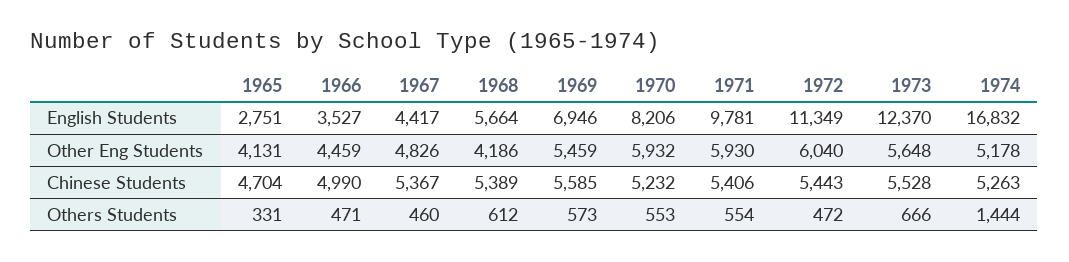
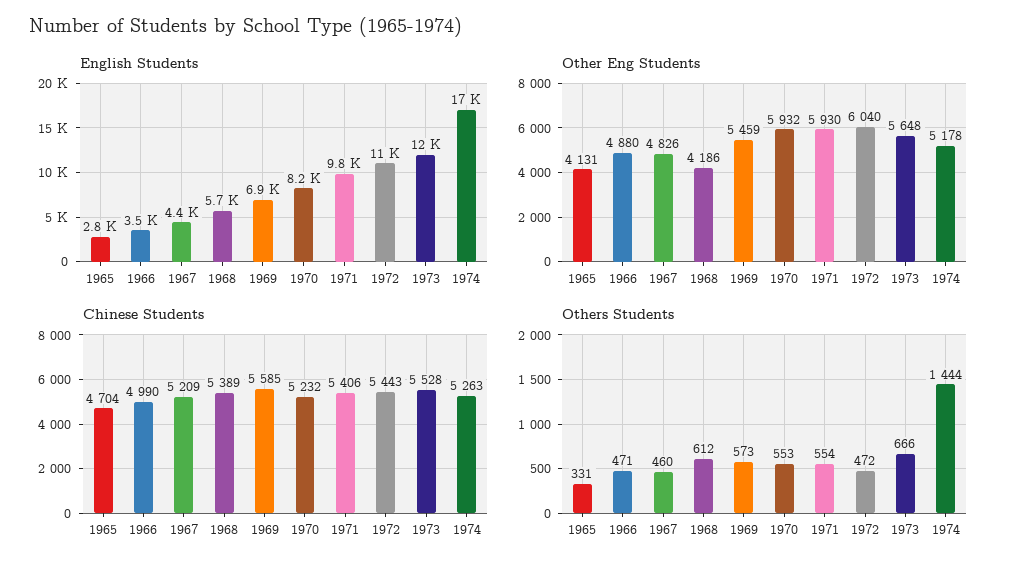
  {
    "English Students": {
      "1965": 2751,
      "1966": 3527,
      "1967": 4417,
      "1968": 5664,
      "1969": 6946,
      "1970": 8206,
      "1971": 9781,
      "1972": 11349,
      "1973": 12370,
      "1974": 16832
    },
    "Other Eng Students": {
      "1965": 4131,
-     "1966": 4459,
+     "1966": 4880,
      "1967": 4826,
      "1968": 4186,
      "1969": 5459,
      "1970": 5932,
      "1971": 5930,
      "1972": 6040,
      "1973": 5648,
      "1974": 5178
    },
    "Chinese Students": {
      "1965": 4704,
      "1966": 4990,
-     "1967": 5367,
+     "1967": 5209,
      "1968": 5389,
      "1969": 5585,
      "1970": 5232,
      "1971": 5406,
      "1972": 5443,
      "1973": 5528,
      "1974": 5263
    },
    "Others Students": {
      "1965": 331,
      "1966": 471,
      "1967": 460,
      "1968": 612,
      "1969": 573,
      "1970": 553,
      "1971": 554,
      "1972": 472,
      "1973": 666,
      "1974": 1444
    }
  }

